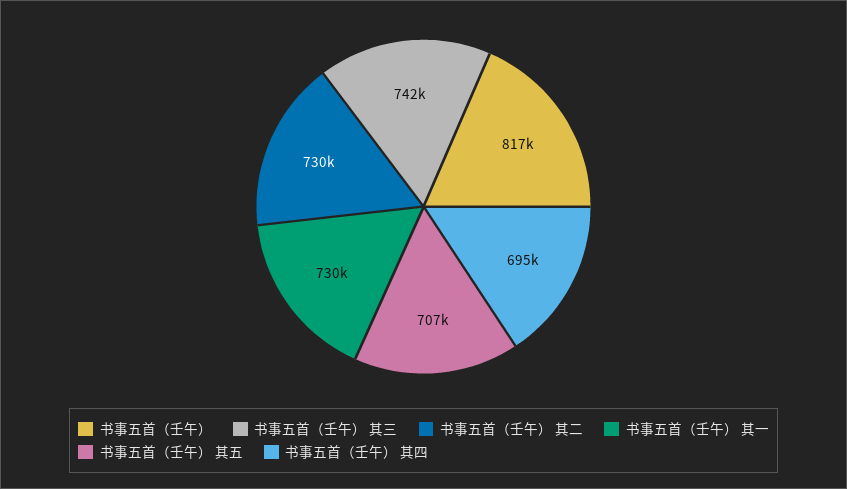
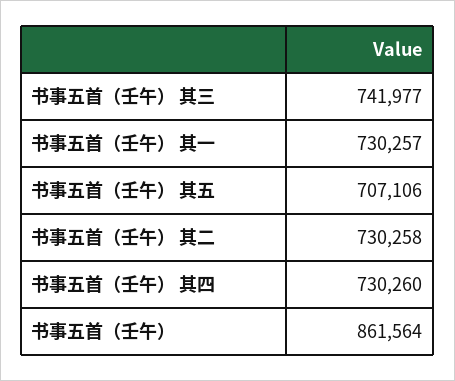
  {
-   "书事五首（壬午）": 817000,
+   "书事五首（壬午）": 861564,
    "书事五首（壬午） 其三": 741977,
    "书事五首（壬午） 其二": 730258,
    "书事五首（壬午） 其一": 730257,
    "书事五首（壬午） 其五": 707106,
-   "书事五首（壬午） 其四": 695000
+   "书事五首（壬午） 其四": 730260
  }

